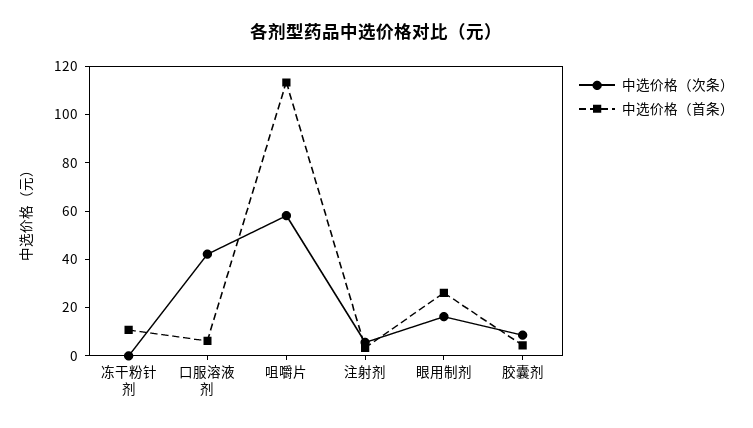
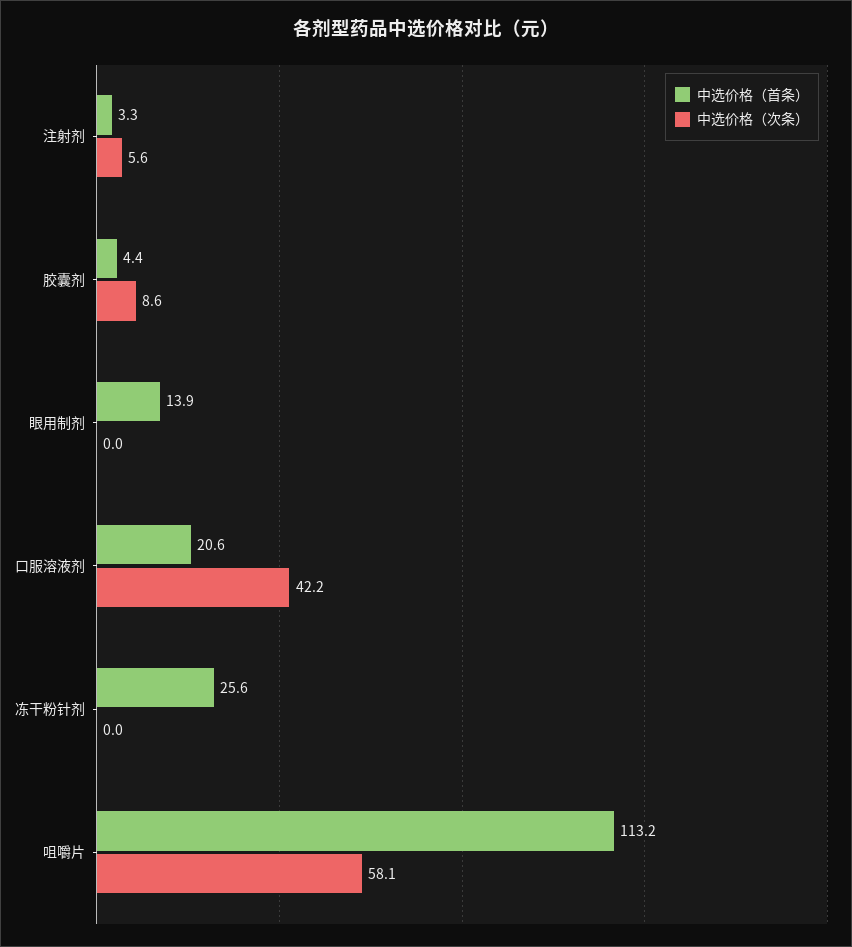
  {
    "中选价格（次条）": {
      "冻干粉针剂": 0,
      "口服溶液剂": 42.2,
      "咀嚼片": 58.1,
      "注射剂": 5.6,
-     "眼用制剂": 15,
+     "眼用制剂": 0,
      "胶囊剂": 8.6
    },
    "中选价格（首条）": {
-     "冻干粉针剂": 10,
+     "冻干粉针剂": 25.6,
-     "口服溶液剂": 5,
+     "口服溶液剂": 20.6,
      "咀嚼片": 113.2,
      "注射剂": 3.3,
-     "眼用制剂": 25,
+     "眼用制剂": 13.9,
      "胶囊剂": 4.4
    }
  }

